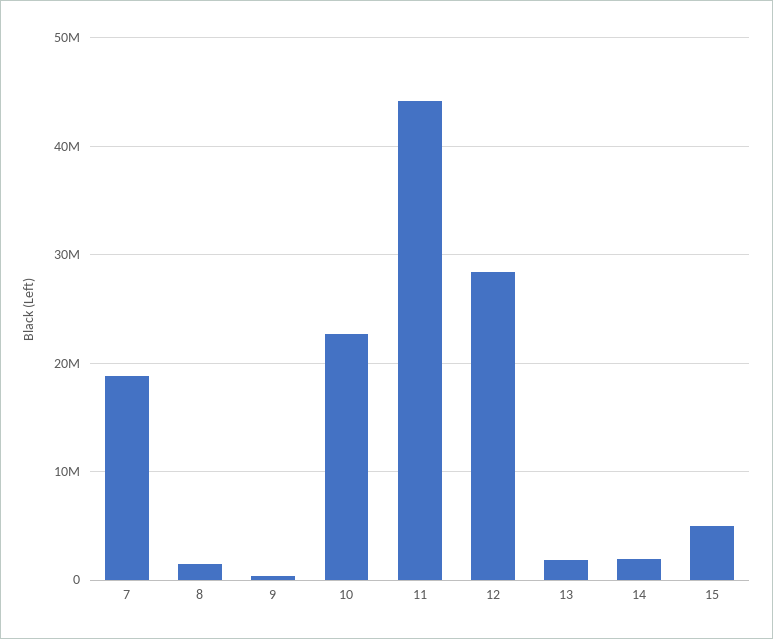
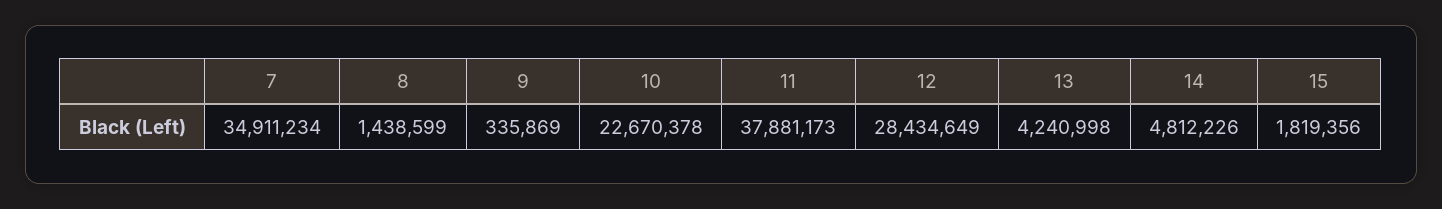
  {
-   "7": 19000000,
+   "7": 34911234,
    "8": 1438599,
    "9": 335869,
    "10": 22670378,
-   "11": 44000000,
+   "11": 37881173,
    "12": 28434649,
-   "13": 2000000,
+   "13": 4240998,
-   "14": 2000000,
+   "14": 4812226,
-   "15": 5000000
+   "15": 1819356
  }

